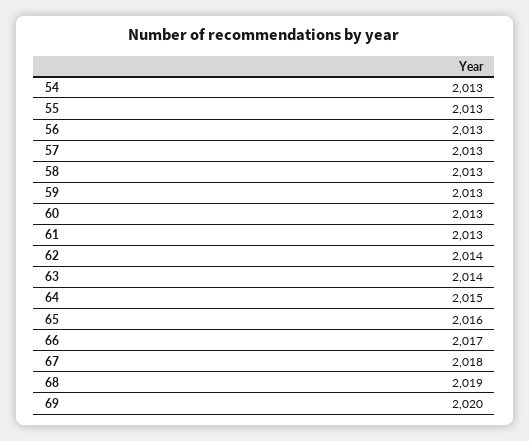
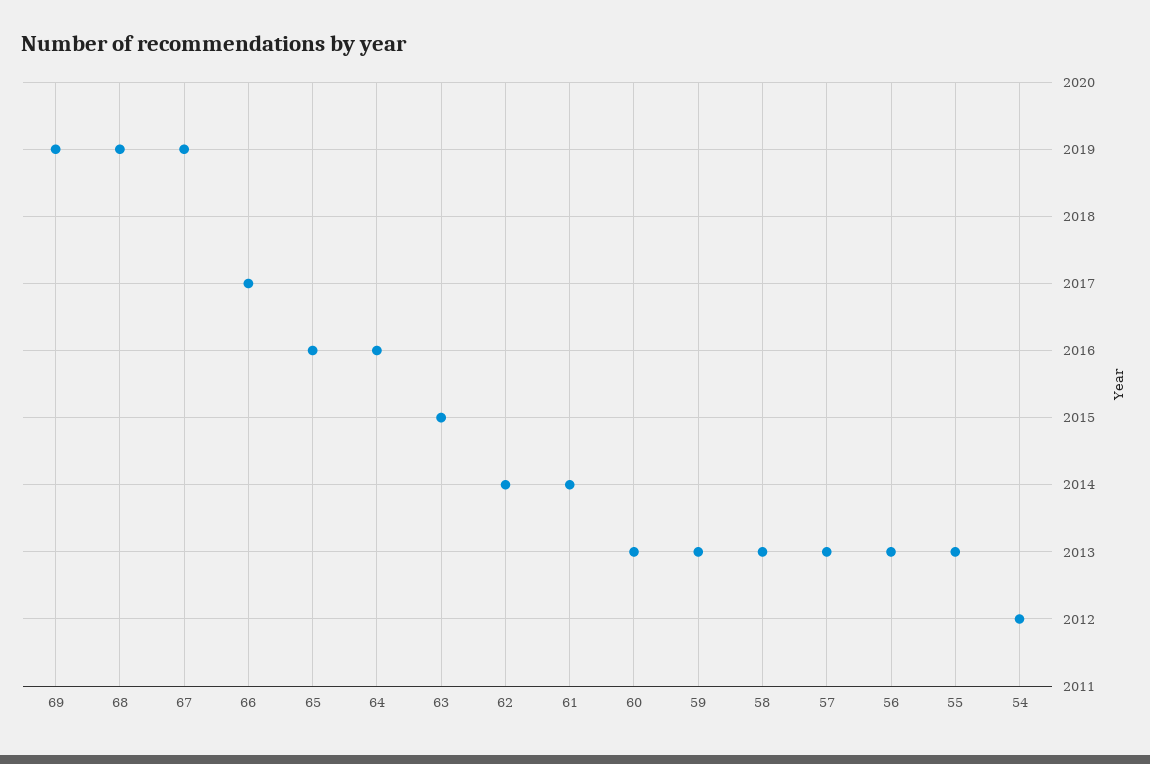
  {
-   "54": 2013,
+   "54": 2012,
    "55": 2013,
    "56": 2013,
    "57": 2013,
    "58": 2013,
    "59": 2013,
    "60": 2013,
-   "61": 2013,
+   "61": 2014,
    "62": 2014,
-   "63": 2014,
+   "63": 2015,
-   "64": 2015,
+   "64": 2016,
    "65": 2016,
    "66": 2017,
-   "67": 2018,
+   "67": 2019,
    "68": 2019,
-   "69": 2020
+   "69": 2019
  }

